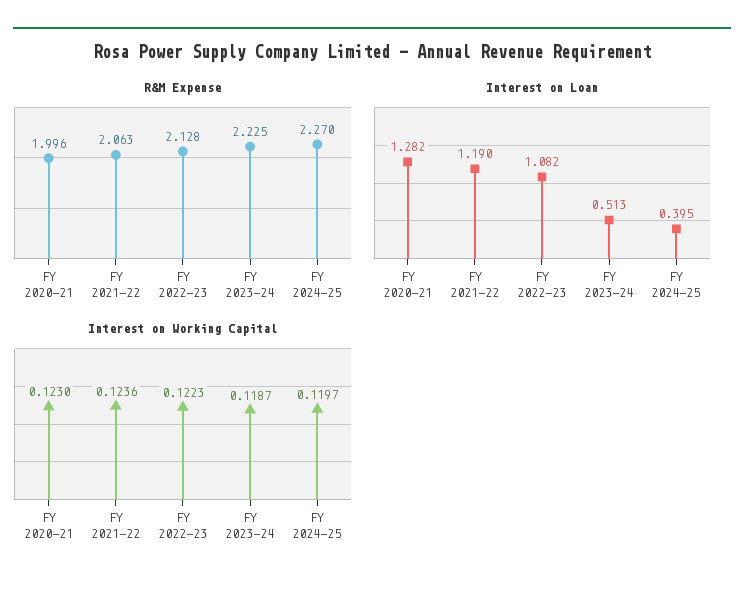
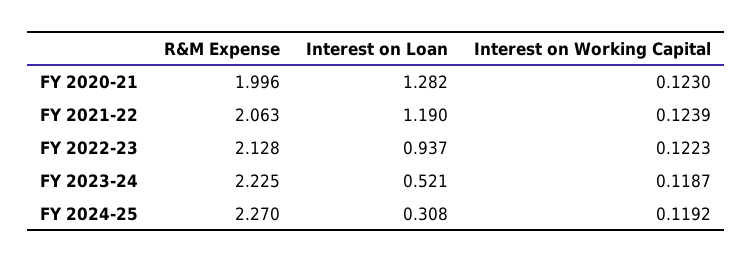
  {
    "R&M Expense": {
      "FY 2020-21": 1.996,
      "FY 2021-22": 2.063,
      "FY 2022-23": 2.128,
      "FY 2023-24": 2.225,
      "FY 2024-25": 2.27
    },
    "Interest on Loan": {
      "FY 2020-21": 1.282,
      "FY 2021-22": 1.19,
-     "FY 2022-23": 1.082,
+     "FY 2022-23": 0.937,
-     "FY 2023-24": 0.513,
+     "FY 2023-24": 0.521,
-     "FY 2024-25": 0.395
+     "FY 2024-25": 0.308
    },
    "Interest on Working Capital": {
      "FY 2020-21": 0.123,
-     "FY 2021-22": 0.1236,
+     "FY 2021-22": 0.1239,
      "FY 2022-23": 0.1223,
      "FY 2023-24": 0.1187,
-     "FY 2024-25": 0.1197
+     "FY 2024-25": 0.1192
    }
  }

